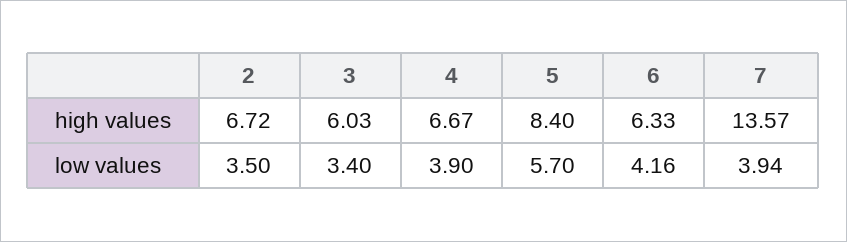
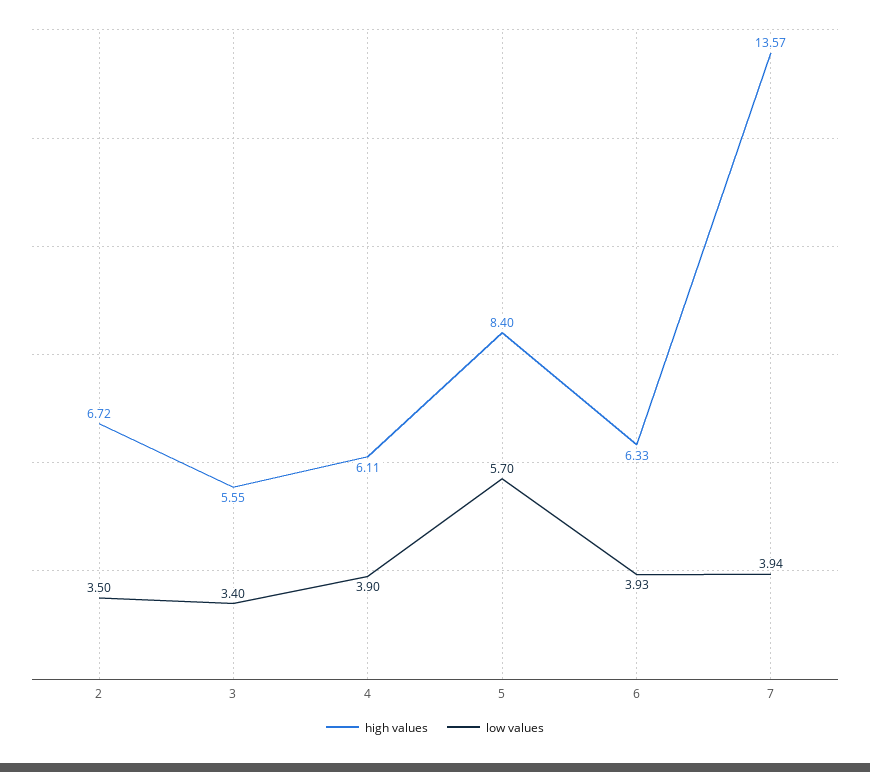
  {
    "high values": {
      "2": 6.72,
-     "3": 6.03,
+     "3": 5.55,
-     "4": 6.67,
+     "4": 6.11,
      "5": 8.4,
      "6": 6.33,
      "7": 13.57
    },
    "low values": {
      "2": 3.5,
      "3": 3.4,
      "4": 3.9,
      "5": 5.7,
-     "6": 4.16,
+     "6": 3.93,
      "7": 3.94
    }
  }

